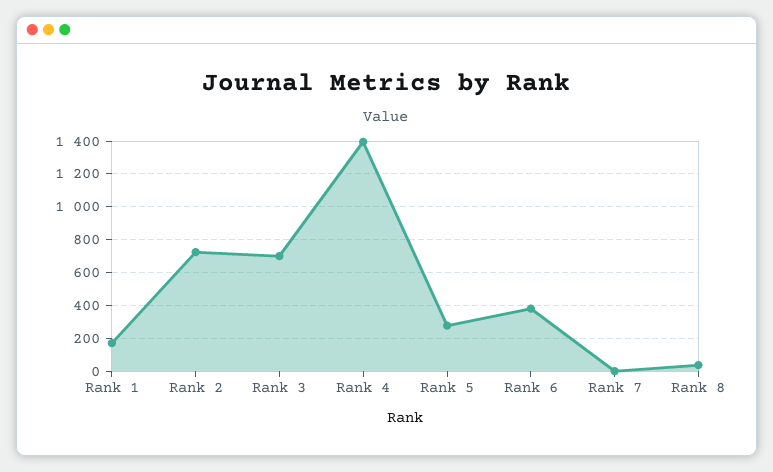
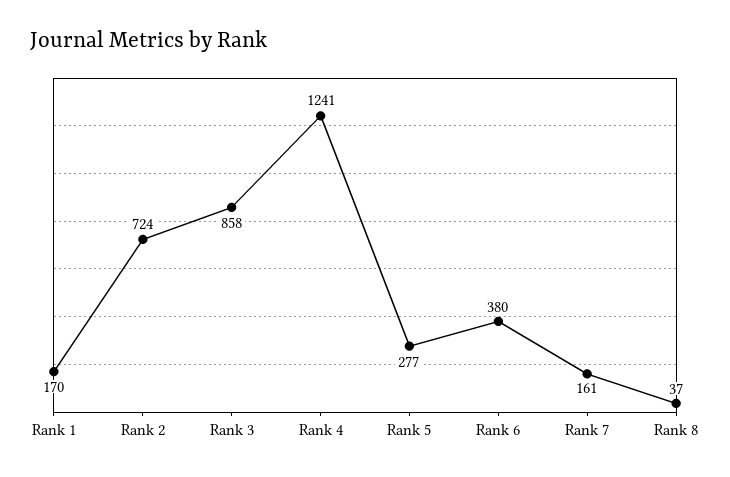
  {
    "Rank 1": 170,
    "Rank 2": 724,
-   "Rank 3": 700,
+   "Rank 3": 858,
-   "Rank 4": 1400,
+   "Rank 4": 1241,
    "Rank 5": 277,
    "Rank 6": 380,
-   "Rank 7": 0,
+   "Rank 7": 161,
    "Rank 8": 37
  }

